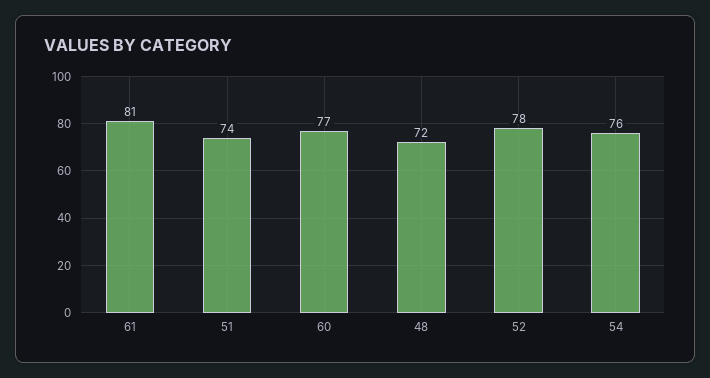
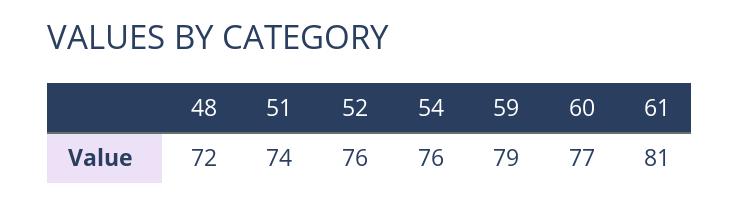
  {
    "61": 81,
    "51": 74,
    "60": 77,
    "48": 72,
-   "52": 78,
+   "52": 76,
-   "54": 76
+   "54": 76,
+   "59": 79
  }

